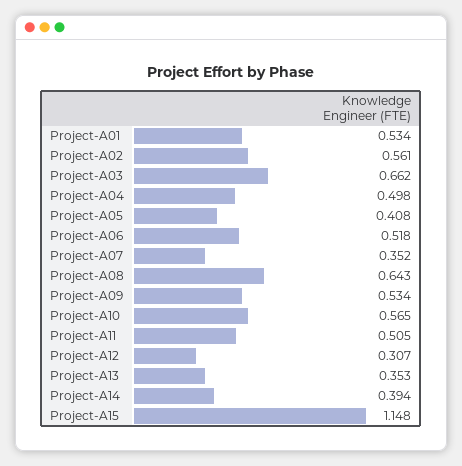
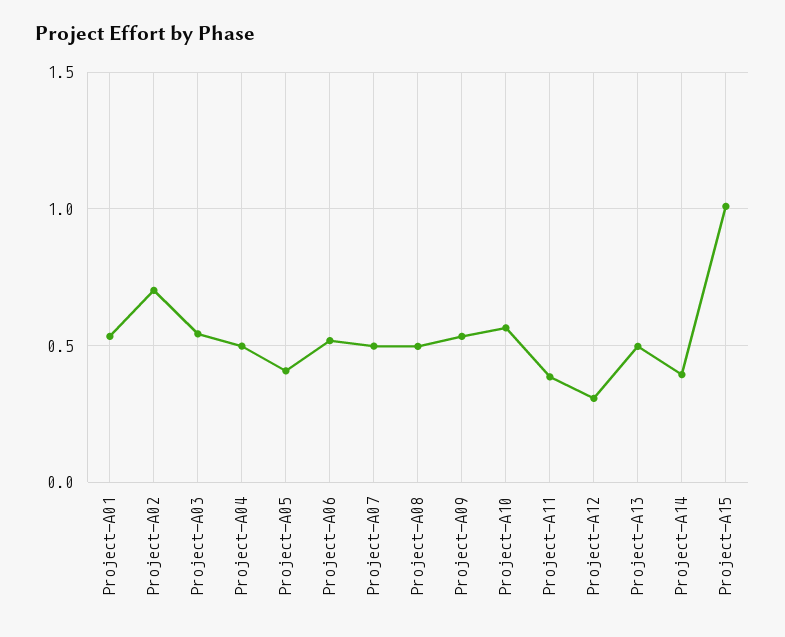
  {
    "Project-A01": 0.534,
-   "Project-A02": 0.561,
+   "Project-A02": 0.7,
-   "Project-A03": 0.662,
+   "Project-A03": 0.55,
    "Project-A04": 0.498,
    "Project-A05": 0.408,
    "Project-A06": 0.518,
-   "Project-A07": 0.352,
+   "Project-A07": 0.5,
-   "Project-A08": 0.643,
+   "Project-A08": 0.5,
    "Project-A09": 0.534,
    "Project-A10": 0.565,
-   "Project-A11": 0.505,
+   "Project-A11": 0.4,
    "Project-A12": 0.307,
-   "Project-A13": 0.353,
+   "Project-A13": 0.5,
    "Project-A14": 0.394,
-   "Project-A15": 1.148
+   "Project-A15": 1
  }

